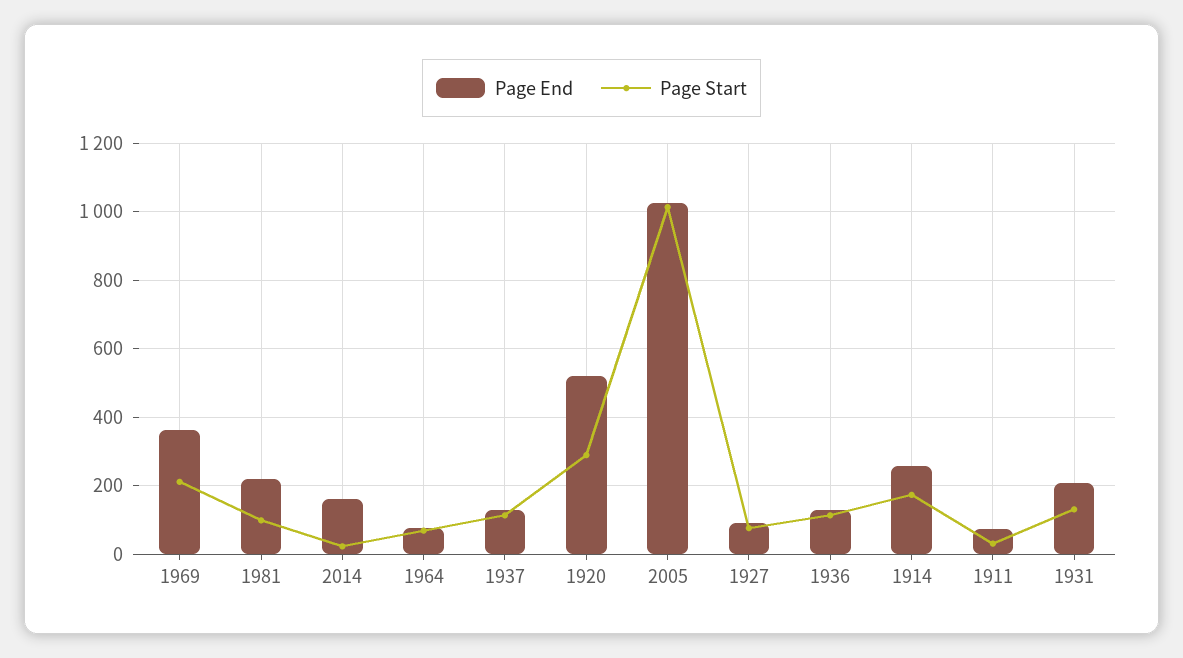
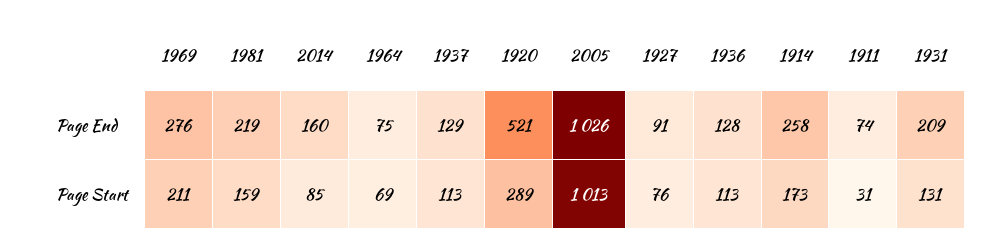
  {
    "Page End": {
-     "1969": 360,
+     "1969": 276,
      "1981": 219,
      "2014": 160,
      "1964": 75,
      "1937": 129,
      "1920": 521,
      "2005": 1026,
      "1927": 91,
      "1936": 128,
      "1914": 258,
      "1911": 74,
      "1931": 209
    },
    "Page Start": {
      "1969": 211,
-     "1981": 100,
+     "1981": 159,
-     "2014": 20,
+     "2014": 85,
      "1964": 69,
      "1937": 113,
      "1920": 289,
      "2005": 1013,
      "1927": 76,
      "1936": 113,
      "1914": 173,
      "1911": 31,
      "1931": 131
    }
  }

